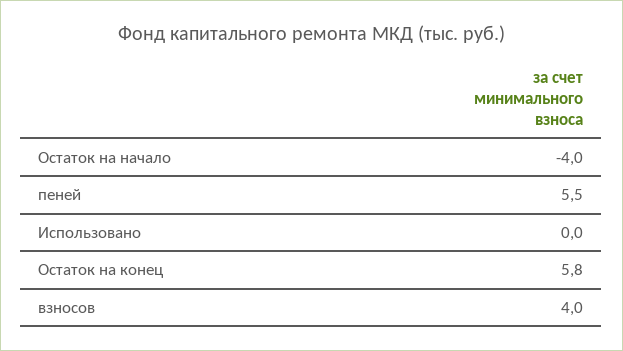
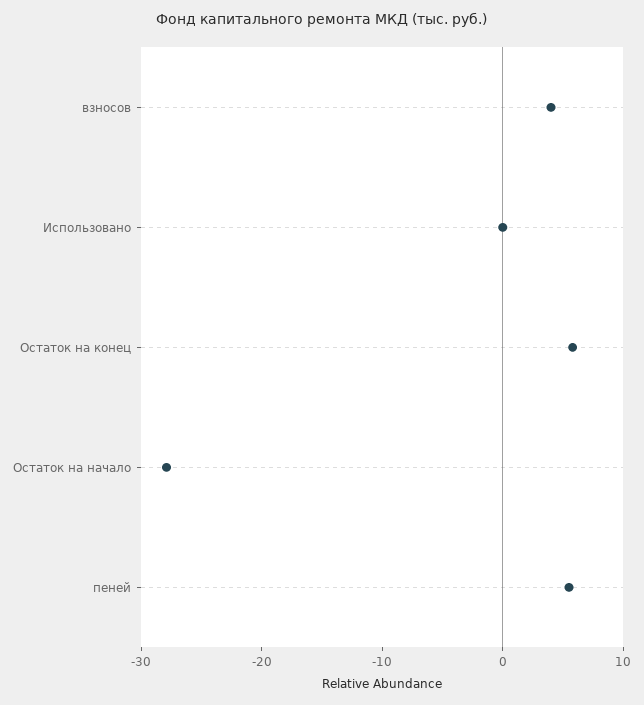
  {
-   "Остаток на начало": -4,
+   "Остаток на начало": -28,
    "пеней": 5.5,
    "Использовано": 0,
    "Остаток на конец": 5.8,
    "взносов": 4
  }

